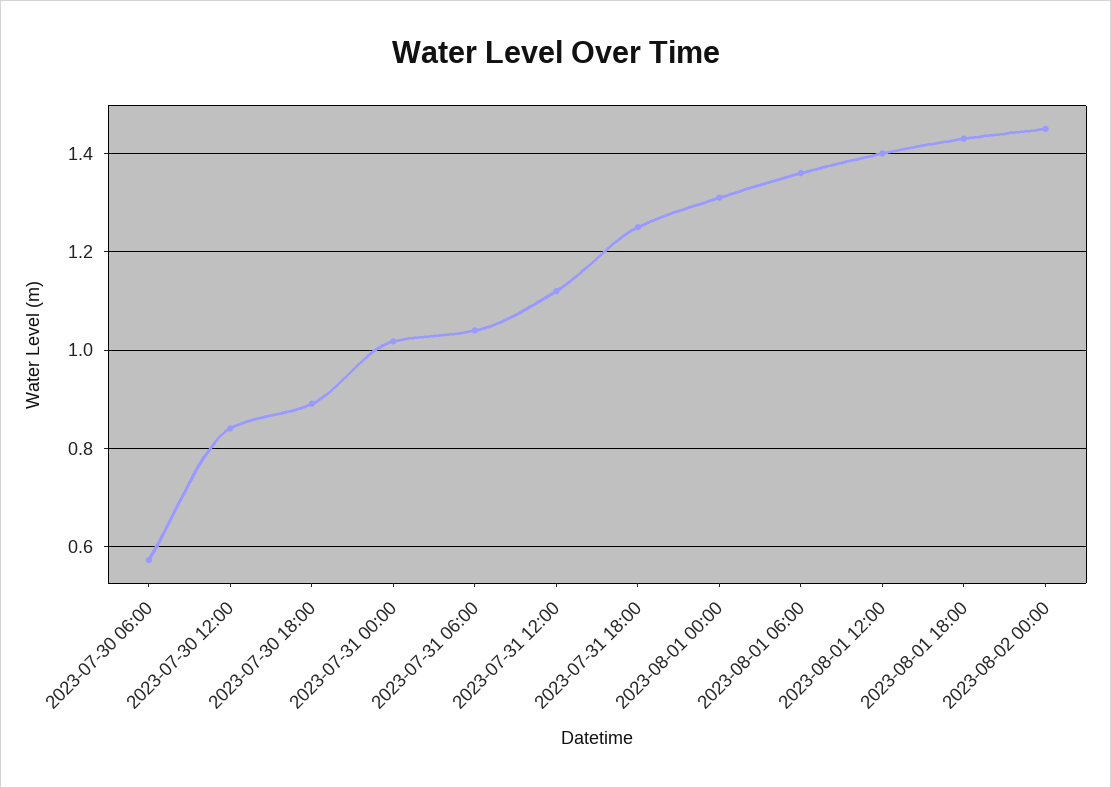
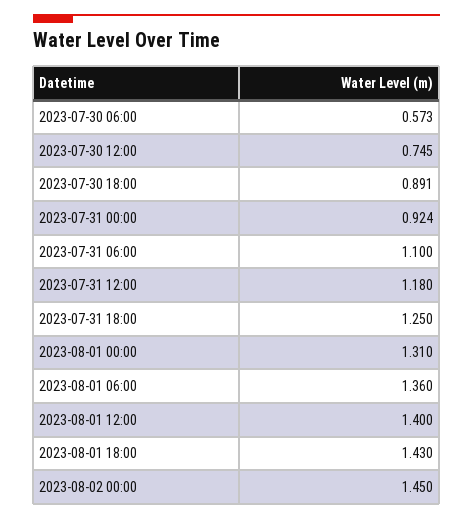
  {
    "2023-07-30 06:00": 0.573,
-   "2023-07-30 12:00": 0.84,
+   "2023-07-30 12:00": 0.745,
    "2023-07-30 18:00": 0.891,
-   "2023-07-31 00:00": 1.02,
+   "2023-07-31 00:00": 0.924,
-   "2023-07-31 06:00": 1.04,
+   "2023-07-31 06:00": 1.1,
-   "2023-07-31 12:00": 1.12,
+   "2023-07-31 12:00": 1.18,
    "2023-07-31 18:00": 1.25,
    "2023-08-01 00:00": 1.31,
    "2023-08-01 06:00": 1.36,
    "2023-08-01 12:00": 1.4,
    "2023-08-01 18:00": 1.43,
    "2023-08-02 00:00": 1.45
  }

